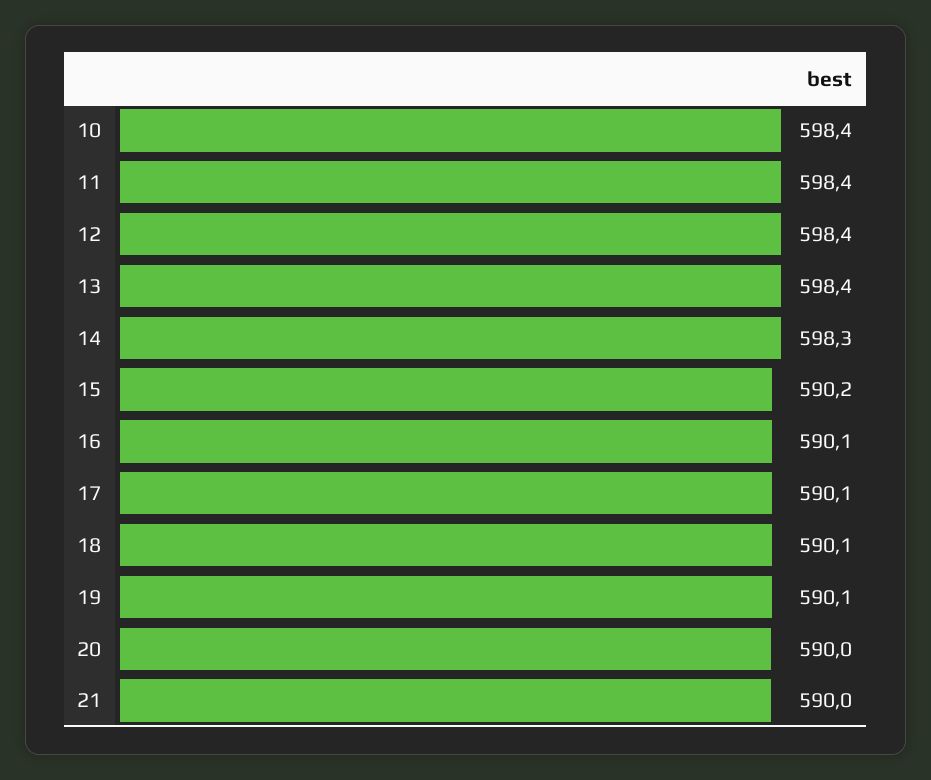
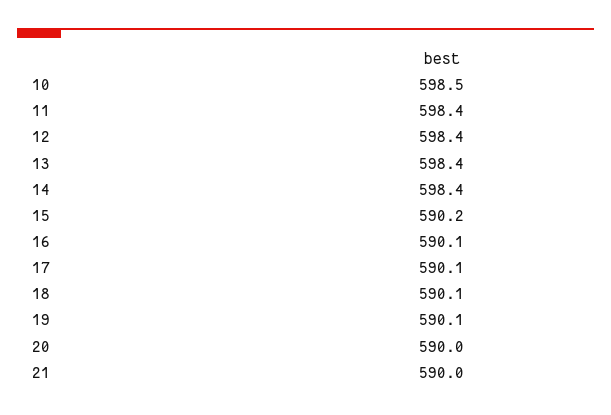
  {
-   "10": 598.4,
+   "10": 598.5,
    "11": 598.4,
    "12": 598.4,
    "13": 598.4,
-   "14": 598.3,
+   "14": 598.4,
    "15": 590.2,
    "16": 590.1,
    "17": 590.1,
    "18": 590.1,
    "19": 590.1,
    "20": 590,
    "21": 590
  }

